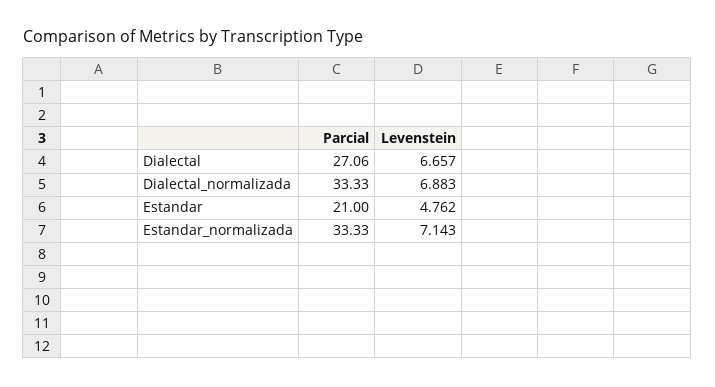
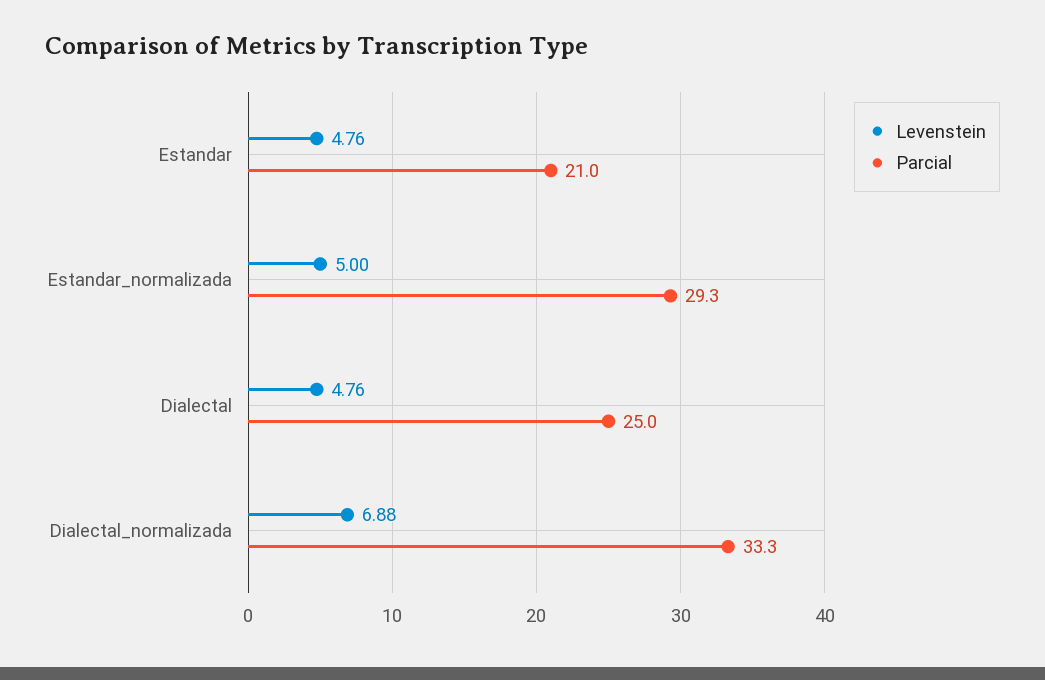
  {
    "Parcial": {
-     "Dialectal": 27.06,
+     "Dialectal": 25,
      "Dialectal_normalizada": 33.33,
      "Estandar": 21,
-     "Estandar_normalizada": 33.33
+     "Estandar_normalizada": 29.3
    },
    "Levenstein": {
-     "Dialectal": 6.657,
+     "Dialectal": 4.76,
      "Dialectal_normalizada": 6.883,
      "Estandar": 4.762,
-     "Estandar_normalizada": 7.143
+     "Estandar_normalizada": 5
    }
  }

